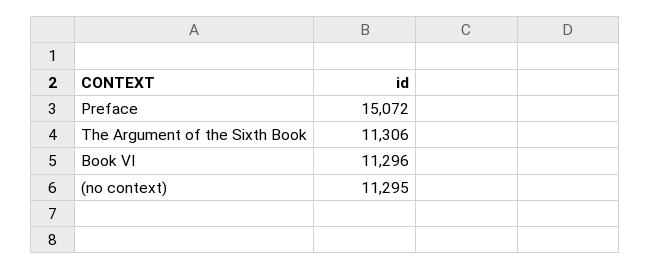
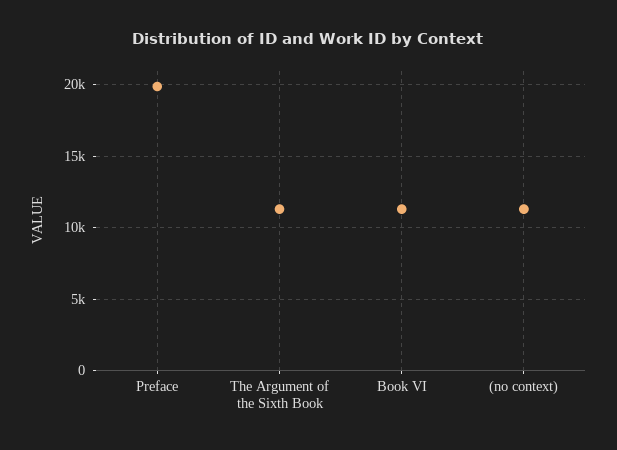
  {
-   "Preface": 15072,
+   "Preface": 20000,
    "The Argument of the Sixth Book": 11306,
    "Book VI": 11296,
    "(no context)": 11295
  }

